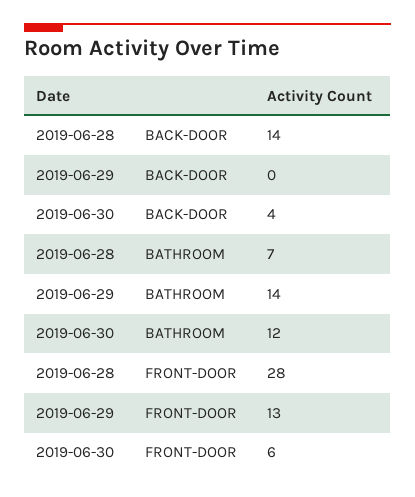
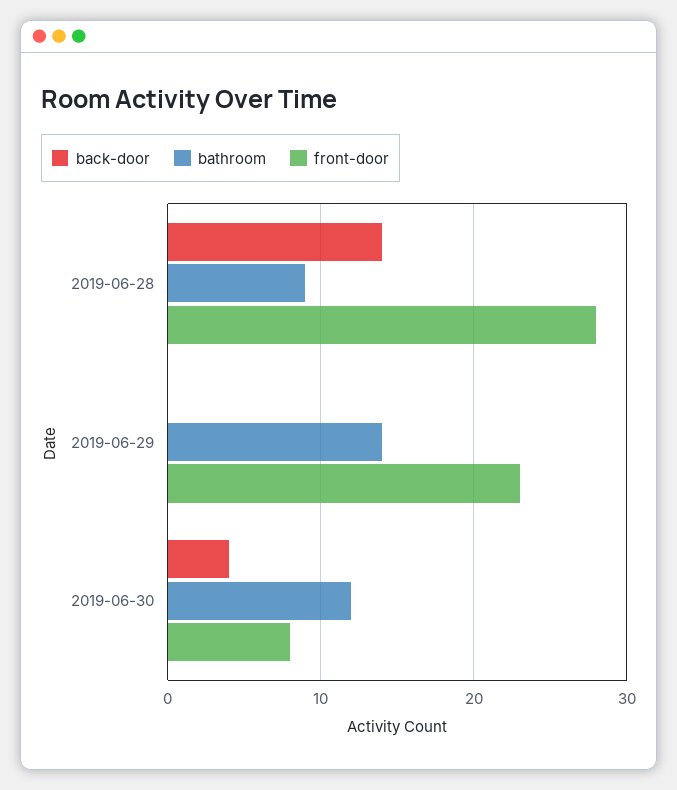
  {
    "BACK-DOOR": {
      "2019-06-28": 14,
      "2019-06-29": 0,
      "2019-06-30": 4
    },
    "BATHROOM": {
-     "2019-06-28": 7,
+     "2019-06-28": 9,
      "2019-06-29": 14,
      "2019-06-30": 12
    },
    "FRONT-DOOR": {
      "2019-06-28": 28,
-     "2019-06-29": 13,
+     "2019-06-29": 23,
-     "2019-06-30": 6
+     "2019-06-30": 8
    }
  }

